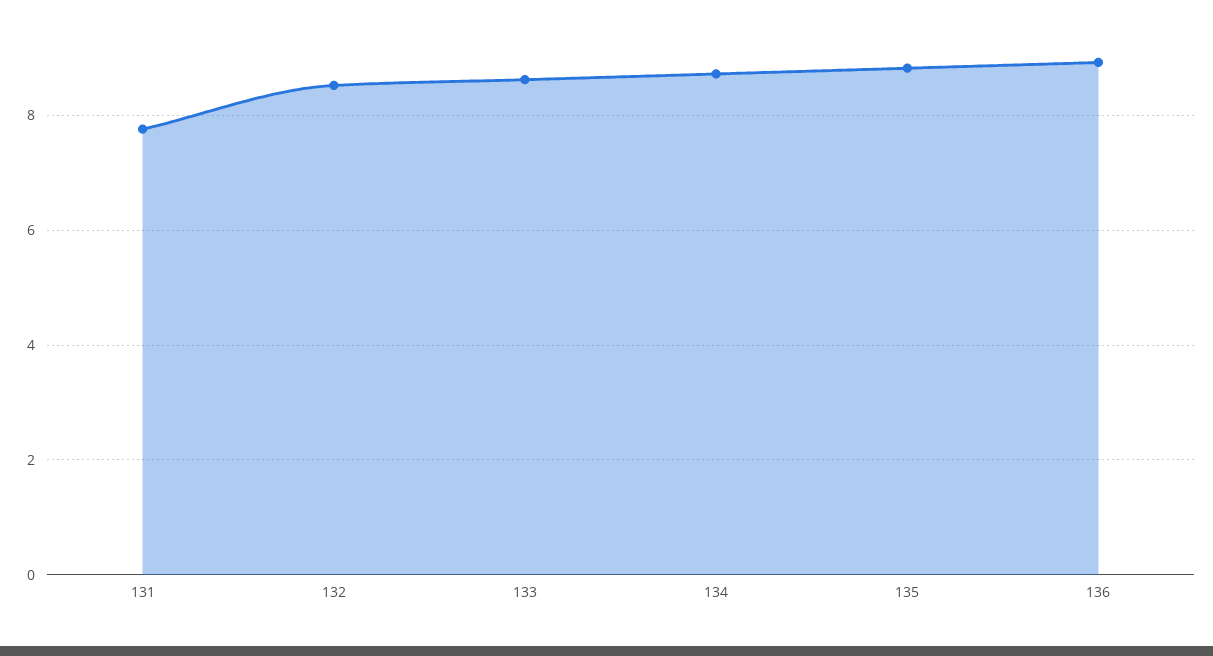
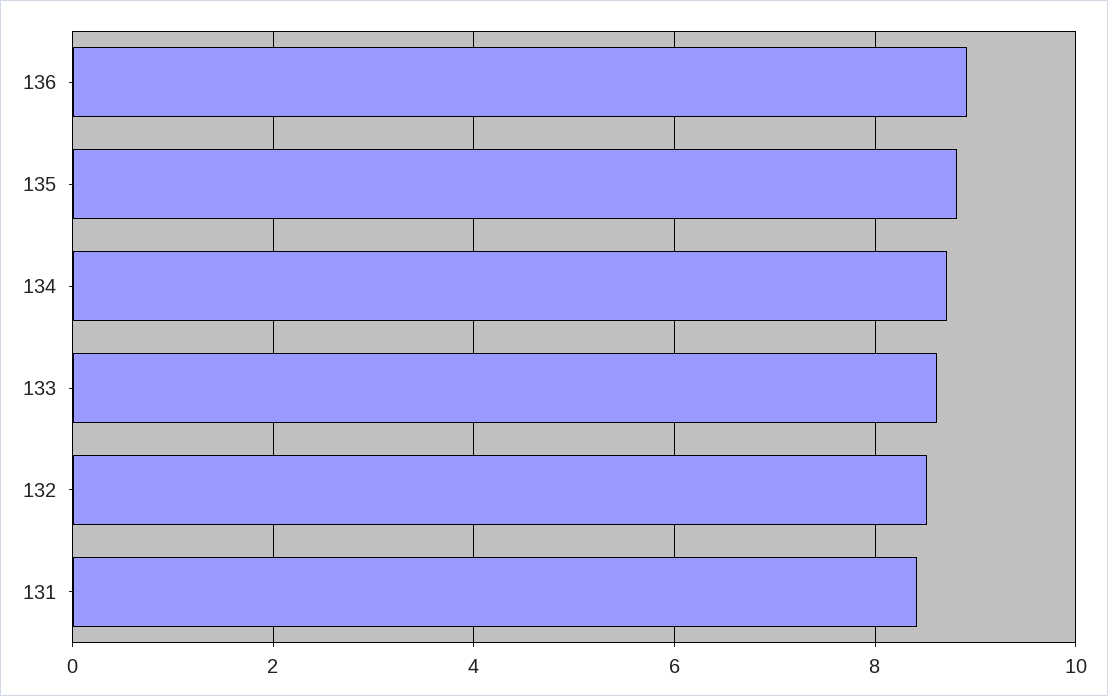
  {
-   "131": 7.8,
+   "131": 8.4,
    "132": 8.6,
    "133": 8.6,
    "134": 8.8,
    "135": 8.8,
    "136": 9
  }

